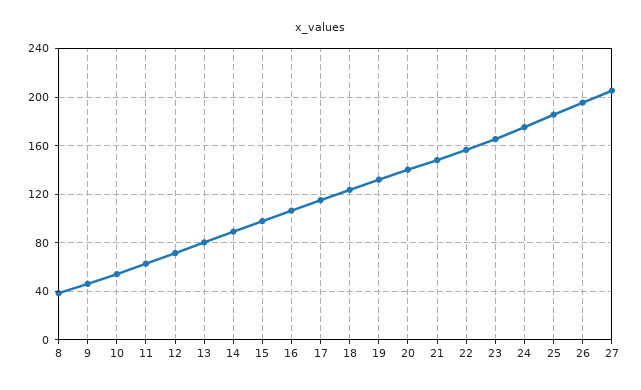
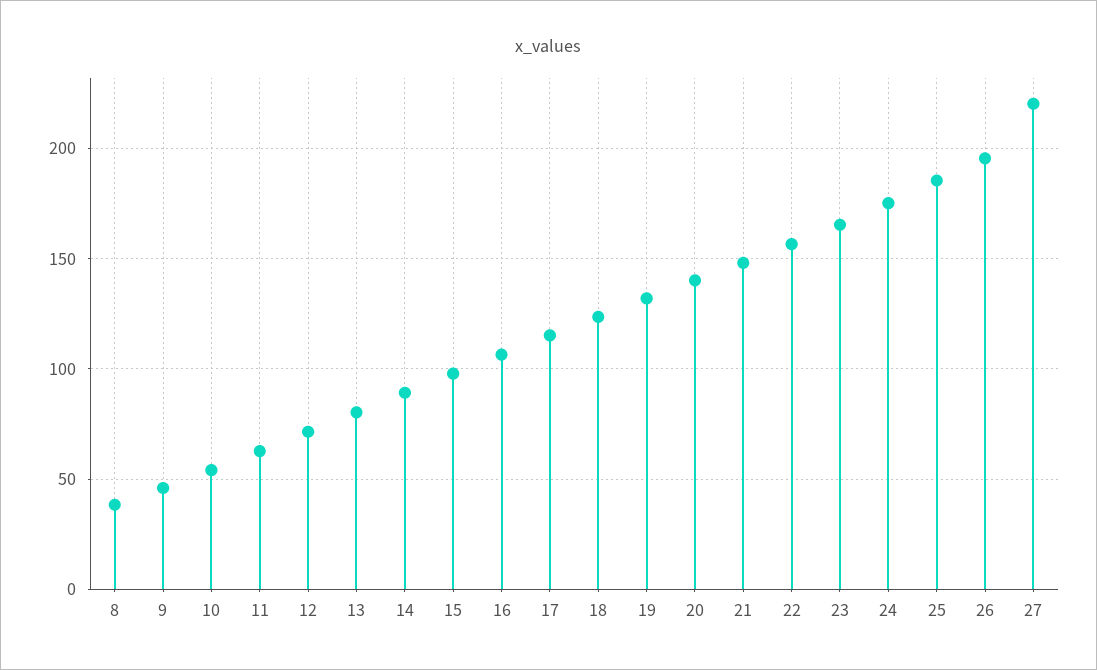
  {
    "8": 40,
    "9": 45,
    "10": 55,
    "11": 65,
    "12": 70,
    "13": 80,
    "14": 90,
    "15": 100,
    "16": 105,
    "17": 115,
    "18": 125,
    "19": 130,
    "20": 140,
    "21": 150,
    "22": 155,
    "23": 165,
    "24": 175,
    "25": 185,
    "26": 195,
-   "27": 205
+   "27": 220
  }

